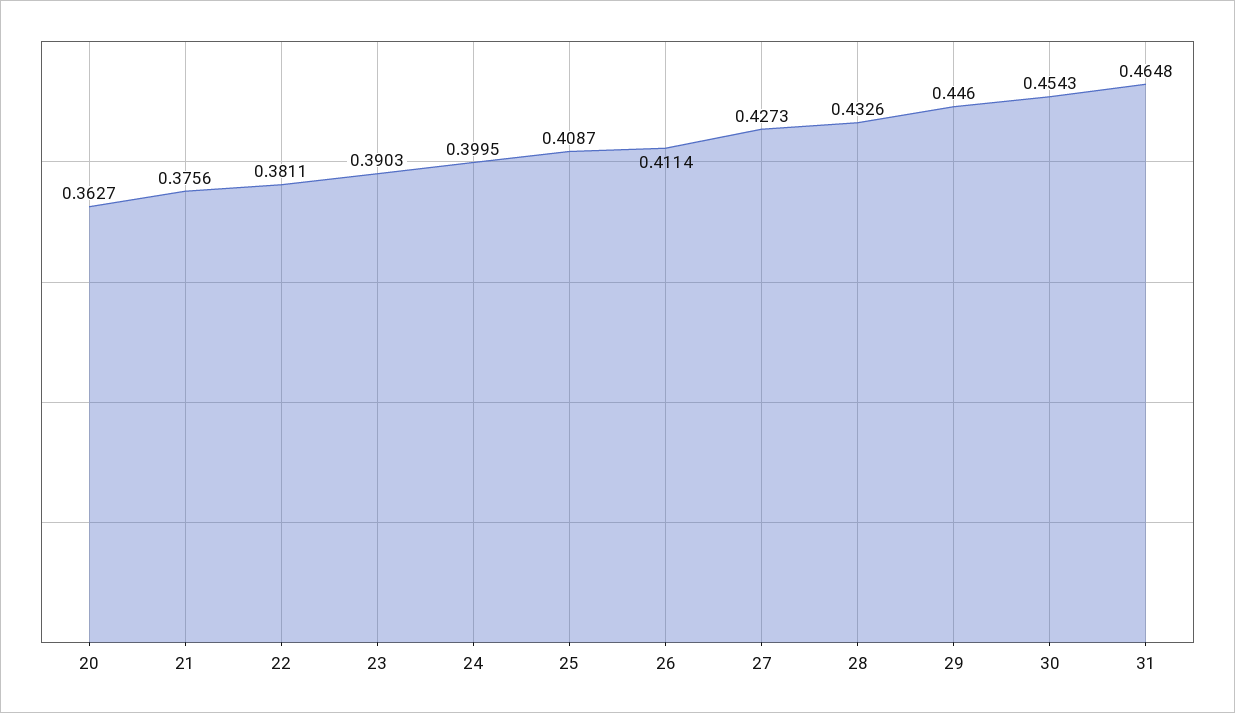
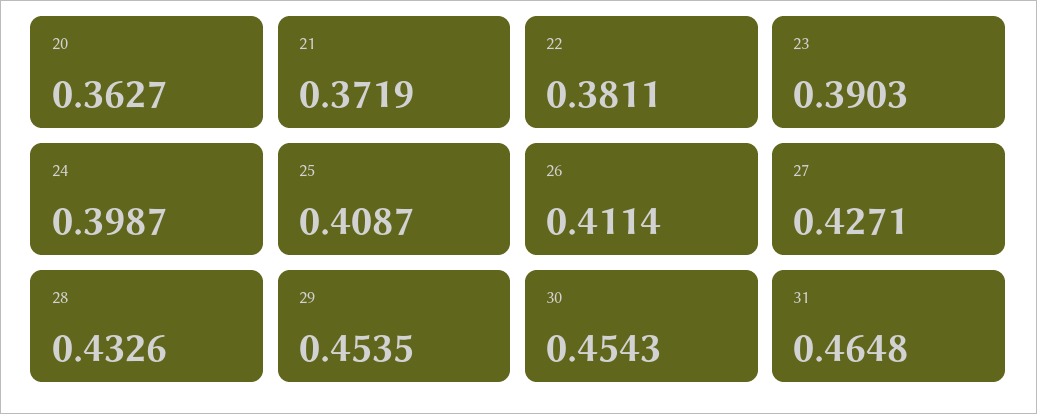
  {
    "20": 0.3627,
-   "21": 0.3756,
+   "21": 0.3719,
    "22": 0.3811,
    "23": 0.3903,
-   "24": 0.3995,
+   "24": 0.3987,
    "25": 0.4087,
    "26": 0.4114,
-   "27": 0.4273,
+   "27": 0.4271,
    "28": 0.4326,
-   "29": 0.446,
+   "29": 0.4535,
    "30": 0.4543,
    "31": 0.4648
  }

